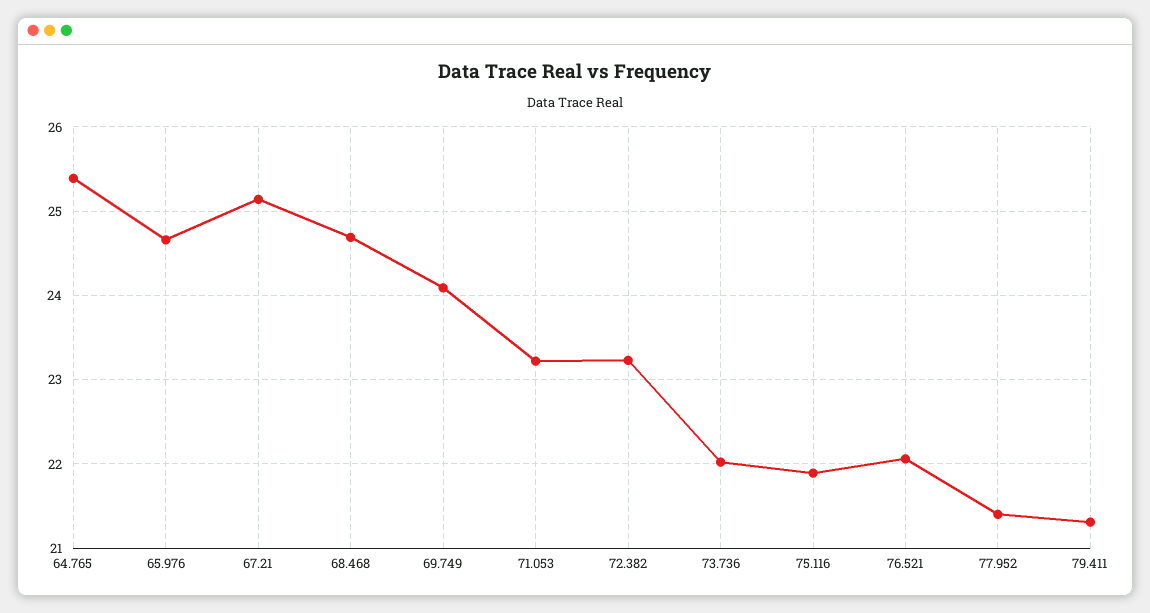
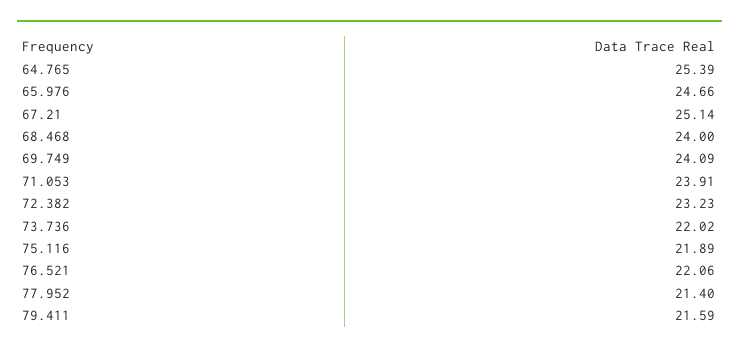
  {
    "64.765": 25.39,
    "65.976": 24.66,
    "67.21": 25.14,
-   "68.468": 24.7,
+   "68.468": 24,
    "69.749": 24.09,
-   "71.053": 23.2,
+   "71.053": 23.91,
    "72.382": 23.23,
    "73.736": 22.02,
    "75.116": 21.89,
    "76.521": 22.06,
    "77.952": 21.4,
-   "79.411": 21.3
+   "79.411": 21.59
  }

